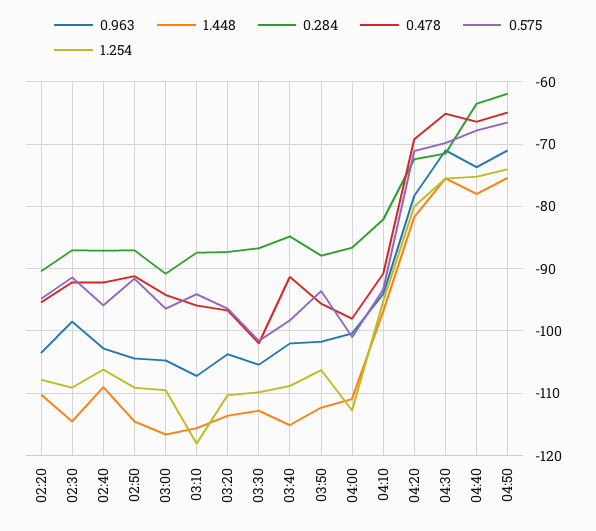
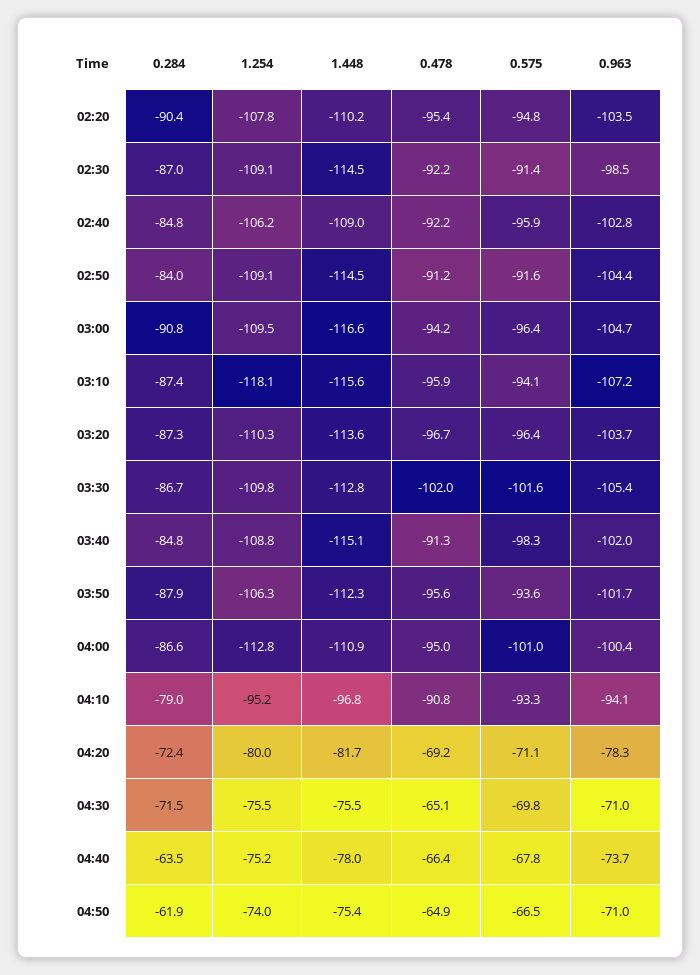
  {
    "0.963": {
      "02:20": -103.5,
      "02:30": -98.5,
      "02:40": -102.8,
      "02:50": -104.4,
      "03:00": -104.7,
      "03:10": -107.2,
      "03:20": -103.7,
      "03:30": -105.4,
      "03:40": -102,
      "03:50": -101.7,
      "04:00": -100.4,
      "04:10": -94.1,
      "04:20": -78.3,
      "04:30": -71,
      "04:40": -73.7,
      "04:50": -71
    },
    "1.448": {
      "02:20": -110.2,
      "02:30": -114.5,
      "02:40": -109,
      "02:50": -114.5,
      "03:00": -116.6,
      "03:10": -115.6,
      "03:20": -113.6,
      "03:30": -112.8,
      "03:40": -115.1,
      "03:50": -112.3,
      "04:00": -110.9,
      "04:10": -96.8,
      "04:20": -81.7,
      "04:30": -75.5,
      "04:40": -78,
      "04:50": -75.4
    },
    "0.284": {
      "02:20": -90.4,
      "02:30": -87,
-     "02:40": -87,
+     "02:40": -84.8,
-     "02:50": -87,
+     "02:50": -84,
      "03:00": -90.8,
      "03:10": -87.4,
      "03:20": -87.3,
      "03:30": -86.7,
      "03:40": -84.8,
      "03:50": -87.9,
      "04:00": -86.6,
-     "04:10": -82,
+     "04:10": -79,
      "04:20": -72.4,
      "04:30": -71.5,
      "04:40": -63.5,
      "04:50": -61.9
    },
    "0.478": {
      "02:20": -95.4,
      "02:30": -92.2,
      "02:40": -92.2,
      "02:50": -91.2,
      "03:00": -94.2,
      "03:10": -95.9,
      "03:20": -96.7,
      "03:30": -102,
      "03:40": -91.3,
      "03:50": -95.6,
-     "04:00": -98,
+     "04:00": -95,
      "04:10": -90.8,
      "04:20": -69.2,
      "04:30": -65.1,
      "04:40": -66.4,
      "04:50": -64.9
    },
    "0.575": {
      "02:20": -94.8,
      "02:30": -91.4,
      "02:40": -95.9,
      "02:50": -91.6,
      "03:00": -96.4,
      "03:10": -94.1,
      "03:20": -96.4,
      "03:30": -101.6,
      "03:40": -98.3,
      "03:50": -93.6,
      "04:00": -101,
      "04:10": -93.3,
      "04:20": -71.1,
      "04:30": -69.8,
      "04:40": -67.8,
      "04:50": -66.5
    },
    "1.254": {
      "02:20": -107.8,
      "02:30": -109.1,
      "02:40": -106.2,
      "02:50": -109.1,
      "03:00": -109.5,
      "03:10": -118.1,
      "03:20": -110.3,
      "03:30": -109.8,
      "03:40": -108.8,
      "03:50": -106.3,
      "04:00": -112.8,
      "04:10": -95.2,
      "04:20": -80,
      "04:30": -75.5,
      "04:40": -75.2,
      "04:50": -74
    }
  }

